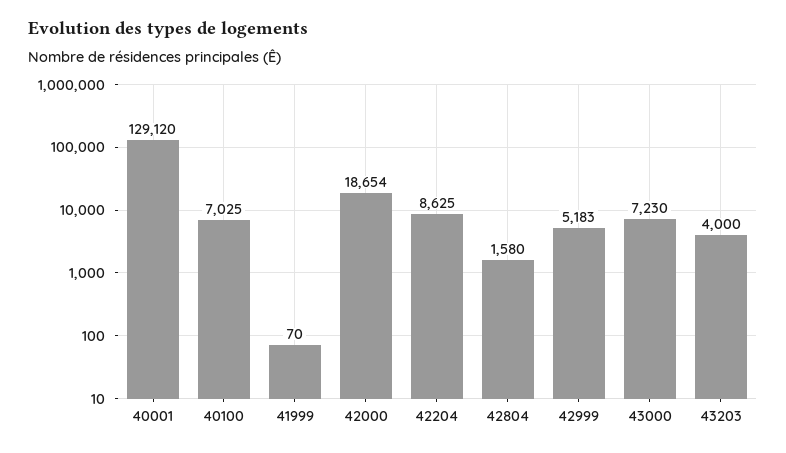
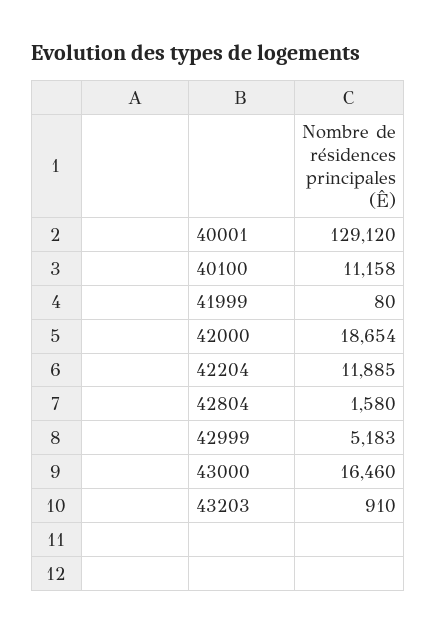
  {
    "40001": 129120,
-   "40100": 7025,
+   "40100": 11158,
-   "41999": 70,
+   "41999": 80,
    "42000": 18654,
-   "42204": 8625,
+   "42204": 11885,
    "42804": 1580,
    "42999": 5183,
-   "43000": 7230,
+   "43000": 16460,
-   "43203": 4000
+   "43203": 910
  }

